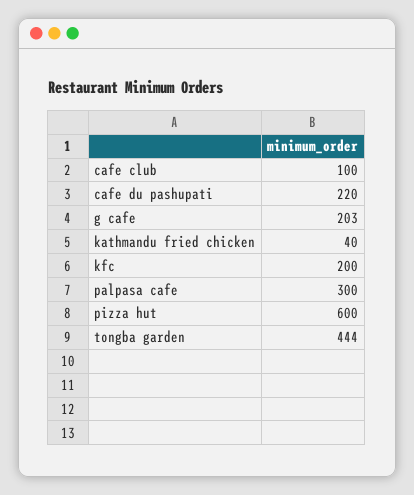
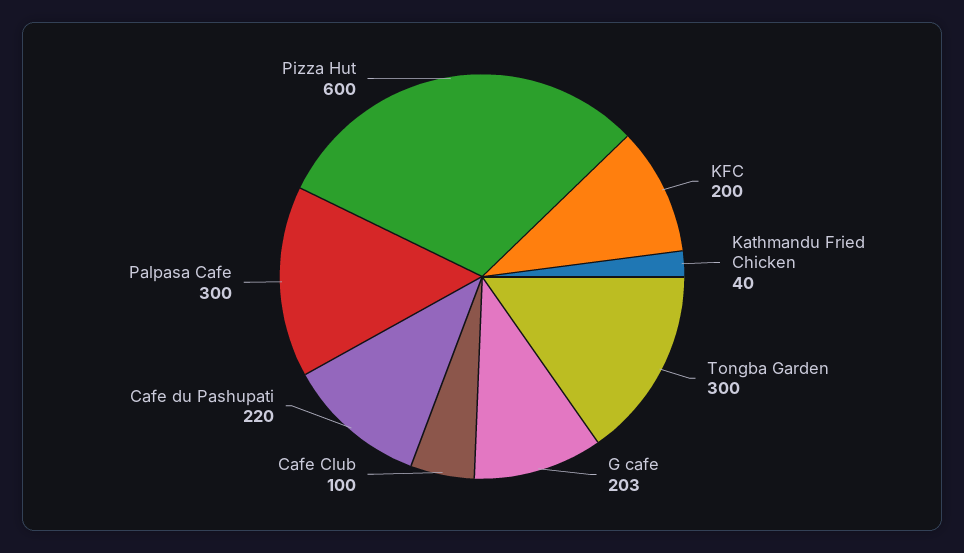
  {
    "cafe club": 100,
    "cafe du pashupati": 220,
    "g cafe": 203,
    "kathmandu fried chicken": 40,
    "kfc": 200,
    "palpasa cafe": 300,
    "pizza hut": 600,
-   "tongba garden": 444
+   "tongba garden": 300
  }

